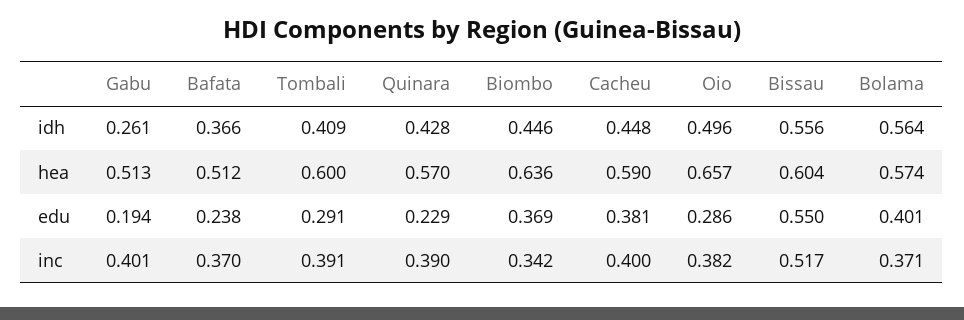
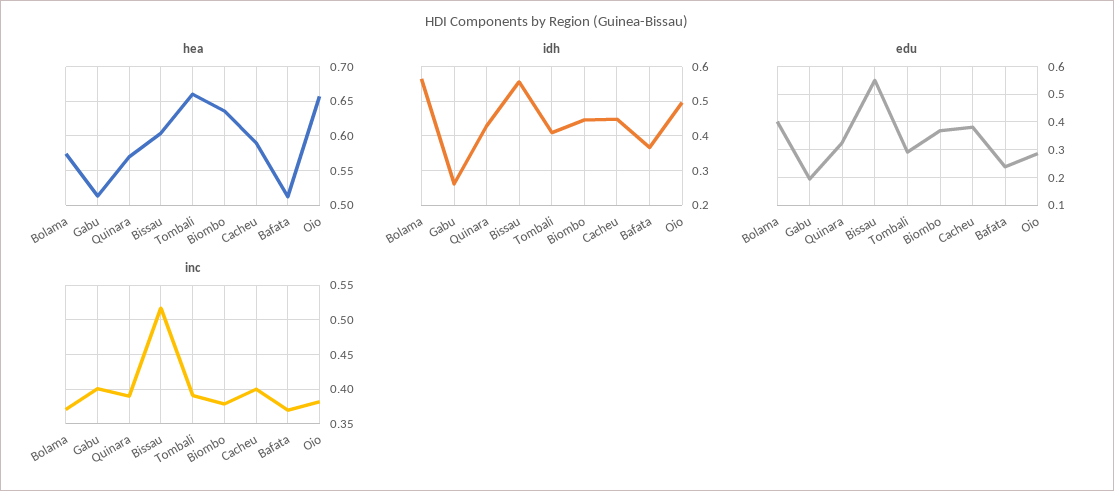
  {
    "idh": {
      "Gabu": 0.261,
      "Bafata": 0.366,
      "Tombali": 0.409,
      "Quinara": 0.428,
      "Biombo": 0.446,
      "Cacheu": 0.448,
      "Oio": 0.496,
      "Bissau": 0.556,
      "Bolama": 0.564
    },
    "hea": {
      "Gabu": 0.513,
      "Bafata": 0.512,
-     "Tombali": 0.6,
+     "Tombali": 0.66,
      "Quinara": 0.57,
      "Biombo": 0.636,
      "Cacheu": 0.59,
      "Oio": 0.657,
      "Bissau": 0.604,
      "Bolama": 0.574
    },
    "edu": {
      "Gabu": 0.194,
      "Bafata": 0.238,
      "Tombali": 0.291,
-     "Quinara": 0.229,
+     "Quinara": 0.325,
      "Biombo": 0.369,
      "Cacheu": 0.381,
      "Oio": 0.286,
      "Bissau": 0.55,
      "Bolama": 0.401
    },
    "inc": {
      "Gabu": 0.401,
      "Bafata": 0.37,
      "Tombali": 0.391,
      "Quinara": 0.39,
-     "Biombo": 0.342,
+     "Biombo": 0.38,
      "Cacheu": 0.4,
      "Oio": 0.382,
      "Bissau": 0.517,
      "Bolama": 0.371
    }
  }

